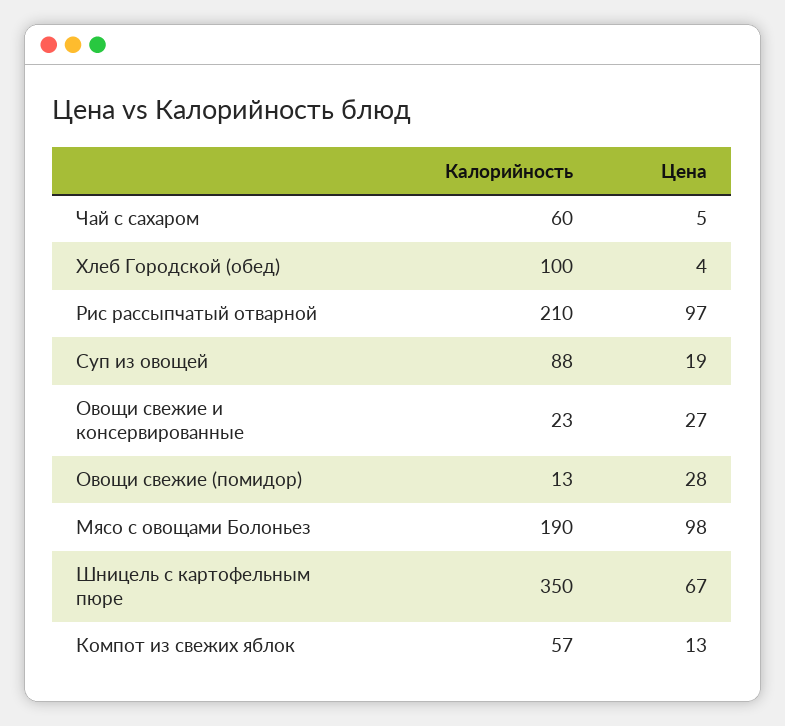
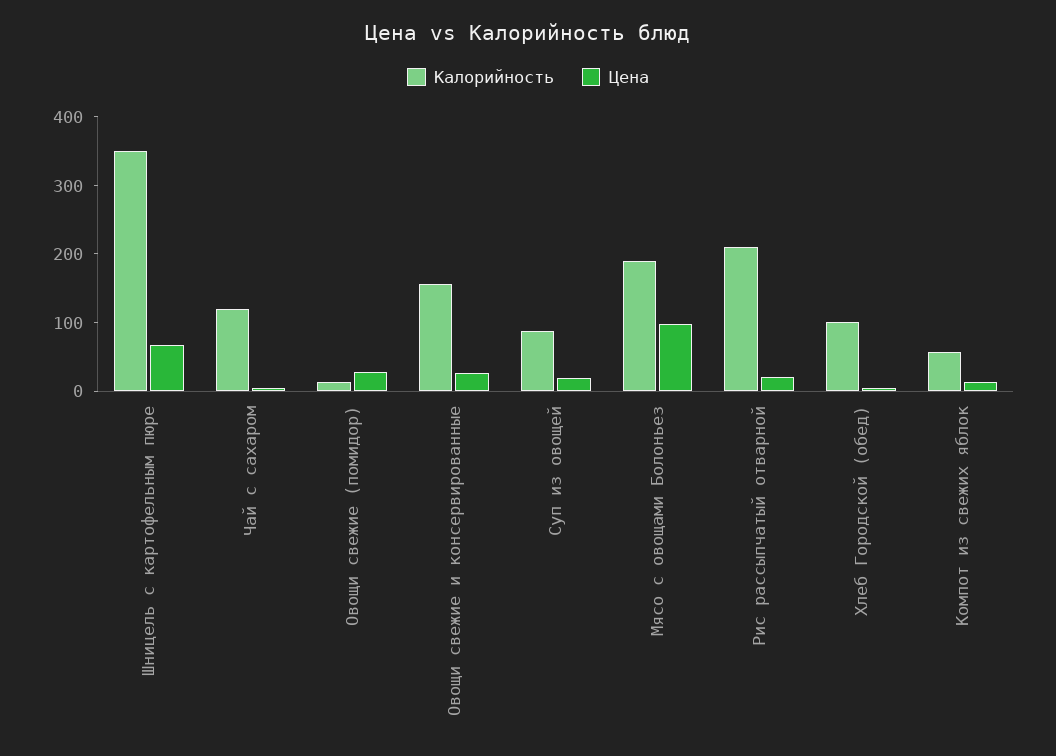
  {
    "Калорийность": {
-     "Чай с сахаром": 60,
+     "Чай с сахаром": 120,
      "Хлеб Городской (обед)": 100,
      "Рис рассыпчатый отварной": 210,
      "Суп из овощей": 88,
-     "Овощи свежие и консервированные": 23,
+     "Овощи свежие и консервированные": 160,
      "Овощи свежие (помидор)": 13,
      "Мясо с овощами Болоньез": 190,
      "Шницель с картофельным пюре": 350,
      "Компот из свежих яблок": 57
    },
    "Цена": {
      "Чай с сахаром": 5,
      "Хлеб Городской (обед)": 4,
-     "Рис рассыпчатый отварной": 97,
+     "Рис рассыпчатый отварной": 20,
      "Суп из овощей": 19,
      "Овощи свежие и консервированные": 27,
      "Овощи свежие (помидор)": 28,
      "Мясо с овощами Болоньез": 98,
      "Шницель с картофельным пюре": 67,
      "Компот из свежих яблок": 13
    }
  }

